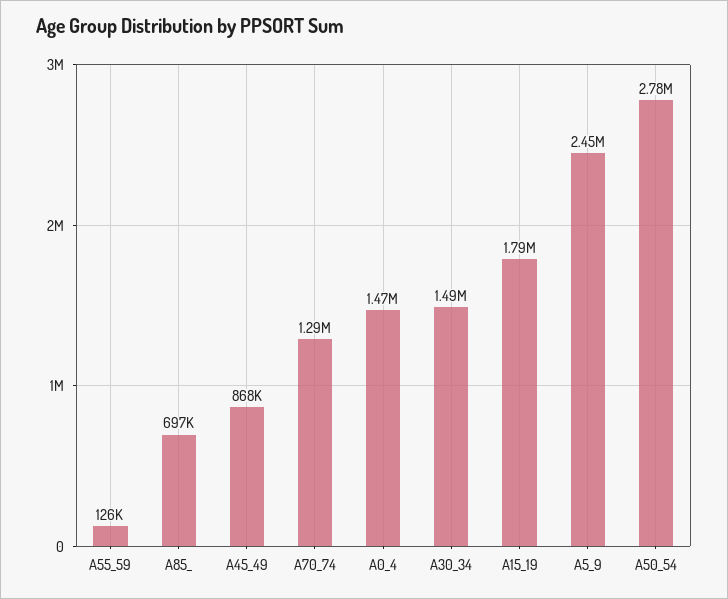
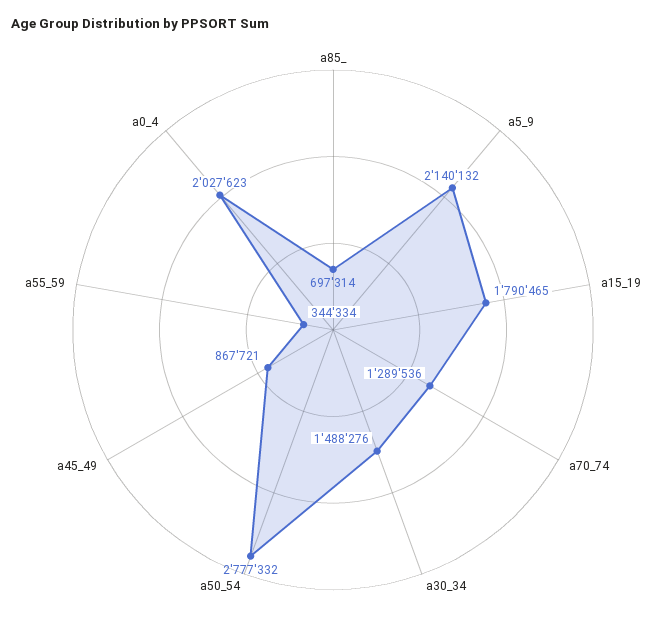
  {
-   "A55_59": 126000,
+   "A55_59": 344334,
    "A85_": 697314,
    "A45_49": 867721,
    "A70_74": 1289536,
-   "A0_4": 1470000,
+   "A0_4": 2027623,
    "A30_34": 1488276,
    "A15_19": 1790465,
-   "A5_9": 2450000,
+   "A5_9": 2140132,
    "A50_54": 2777332
  }

